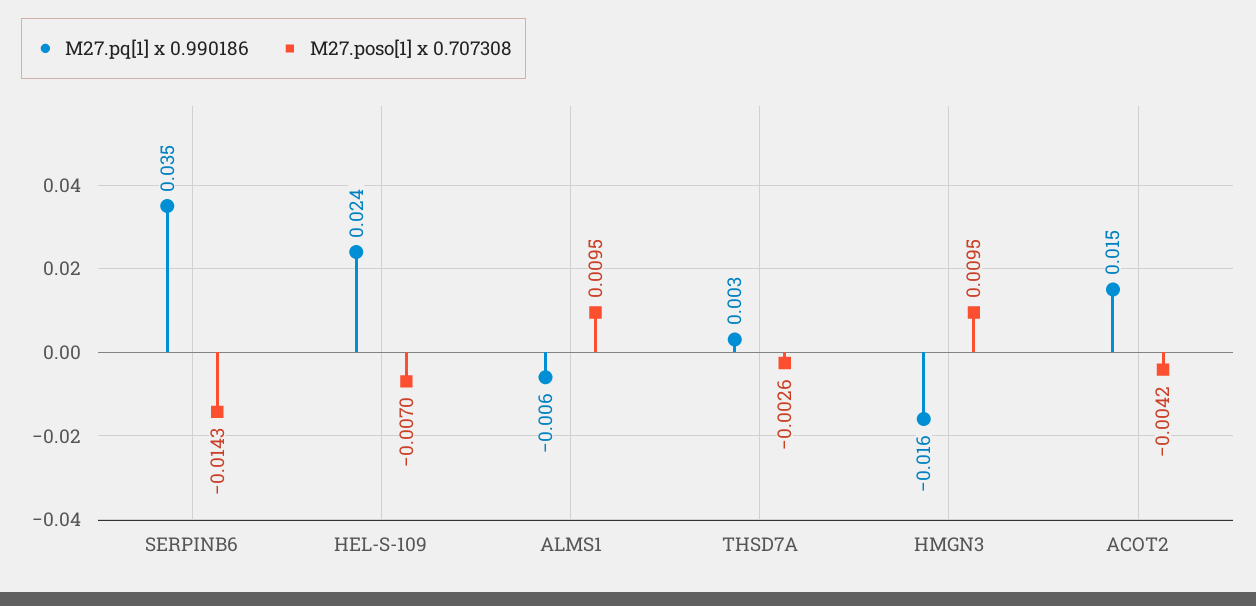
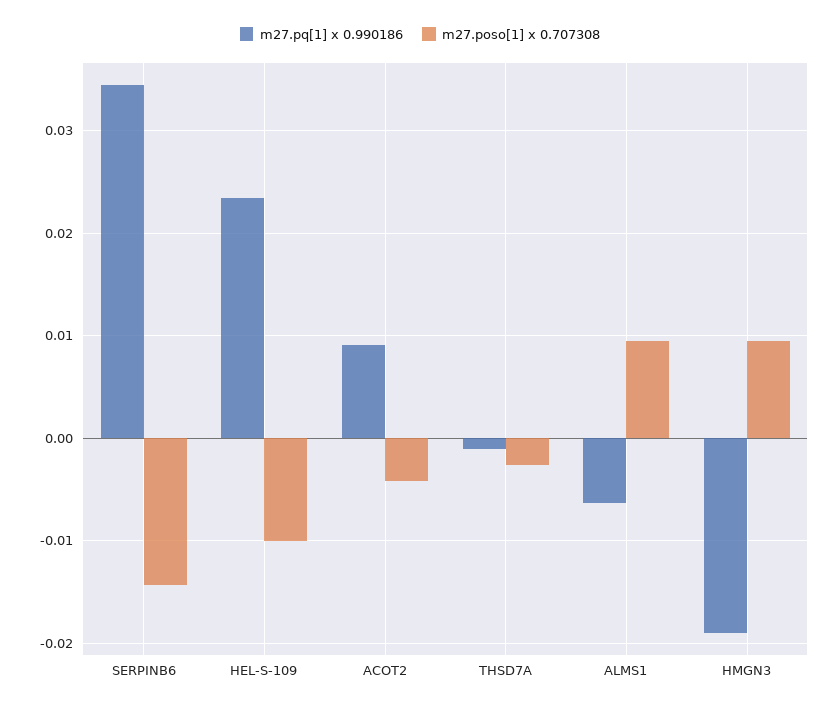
  {
    "M27.pq[1] x 0.990186": {
      "SERPINB6": 0.035,
      "HEL-S-109": 0.024,
      "ALMS1": -0.006,
-     "THSD7A": 0.003,
+     "THSD7A": -0.001,
-     "HMGN3": -0.016,
+     "HMGN3": -0.019,
-     "ACOT2": 0.015
+     "ACOT2": 0.009
    },
    "M27.poso[1] x 0.707308": {
      "SERPINB6": -0.0143,
-     "HEL-S-109": -0.007,
+     "HEL-S-109": -0.01,
      "ALMS1": 0.0095,
      "THSD7A": -0.0026,
      "HMGN3": 0.0095,
      "ACOT2": -0.0042
    }
  }

